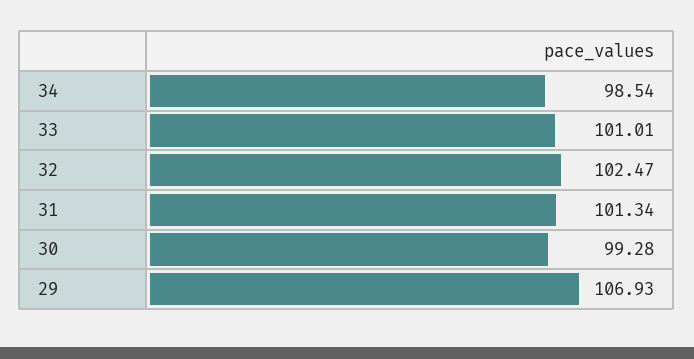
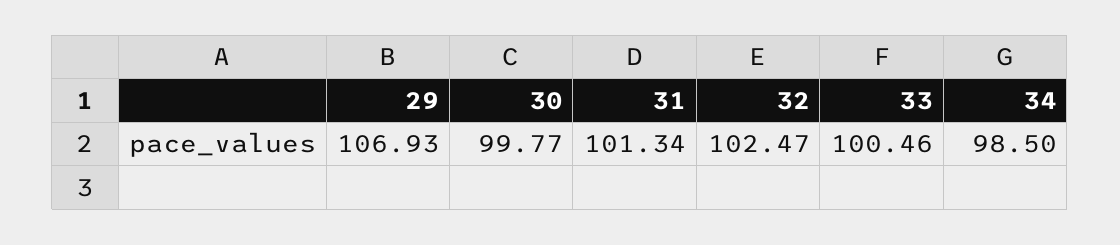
  {
-   "34": 98.54,
+   "34": 98.5,
-   "33": 101.01,
+   "33": 100.46,
    "32": 102.47,
    "31": 101.34,
-   "30": 99.28,
+   "30": 99.77,
    "29": 106.93
  }

